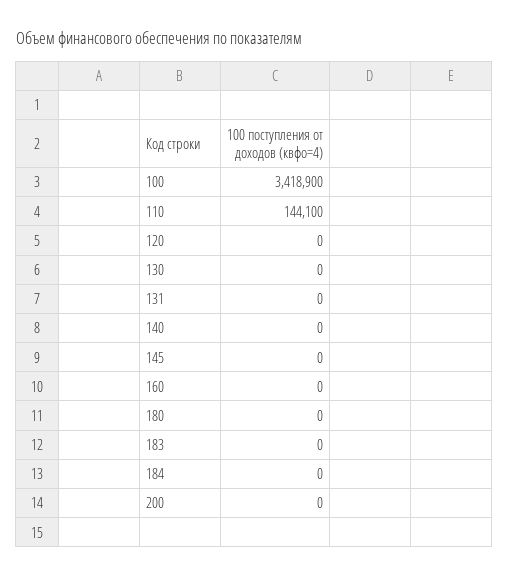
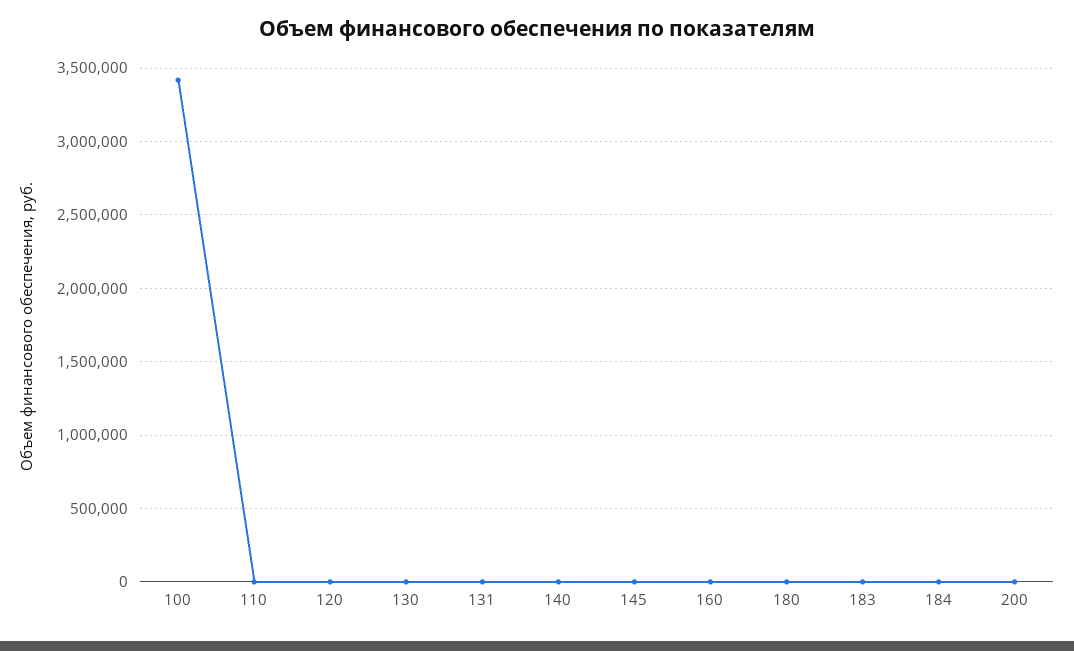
  {
    "100": 3418900,
-   "110": 144100,
+   "110": 0,
    "120": 0,
    "130": 0,
    "131": 0,
    "140": 0,
    "145": 0,
    "160": 0,
    "180": 0,
    "183": 0,
    "184": 0,
    "200": 0
  }

